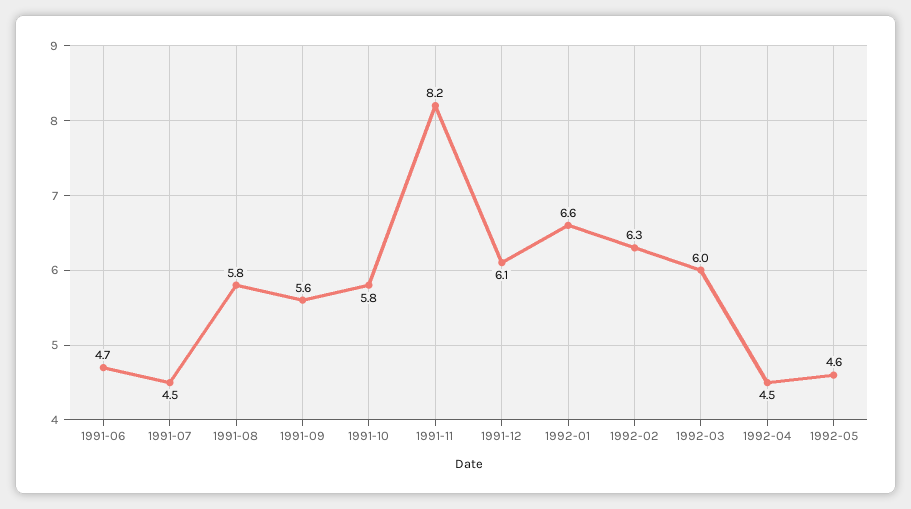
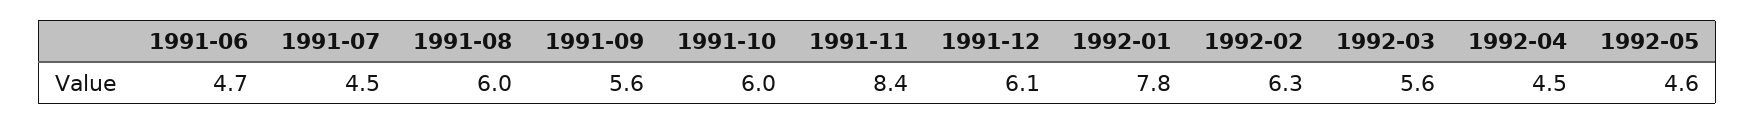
  {
    "1991-06": 4.7,
    "1991-07": 4.5,
-   "1991-08": 5.8,
+   "1991-08": 6,
    "1991-09": 5.6,
-   "1991-10": 5.8,
+   "1991-10": 6,
-   "1991-11": 8.2,
+   "1991-11": 8.4,
    "1991-12": 6.1,
-   "1992-01": 6.6,
+   "1992-01": 7.8,
    "1992-02": 6.3,
-   "1992-03": 6,
+   "1992-03": 5.6,
    "1992-04": 4.5,
    "1992-05": 4.6
  }

